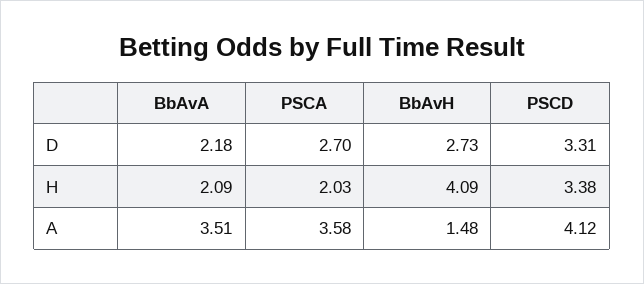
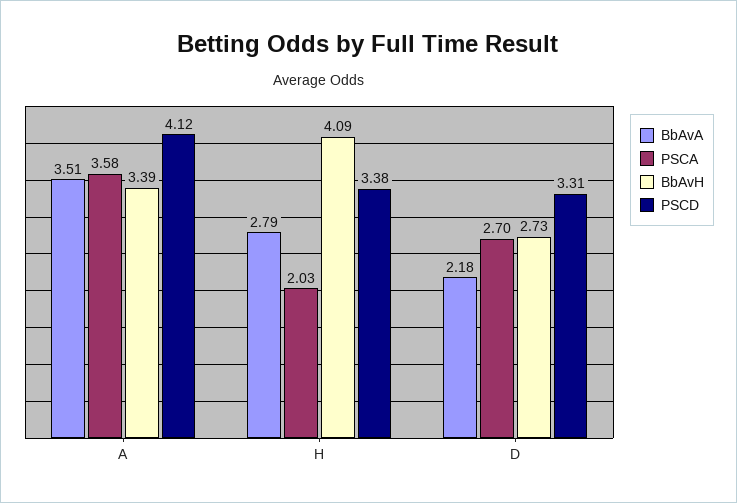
  {
    "BbAvA": {
      "D": 2.18,
-     "H": 2.09,
+     "H": 2.79,
      "A": 3.51
    },
    "PSCA": {
      "D": 2.7,
      "H": 2.03,
      "A": 3.58
    },
    "BbAvH": {
      "D": 2.73,
      "H": 4.09,
-     "A": 1.48
+     "A": 3.39
    },
    "PSCD": {
      "D": 3.31,
      "H": 3.38,
      "A": 4.12
    }
  }

